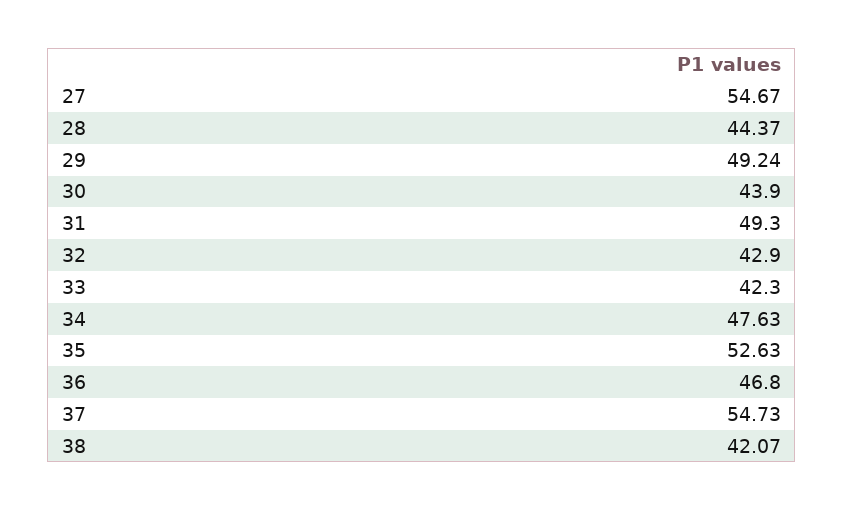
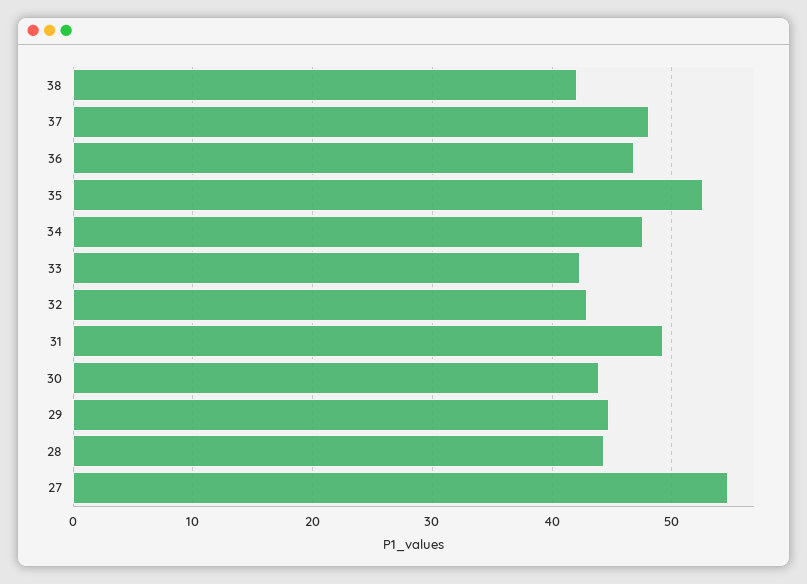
  {
    "27": 54.67,
    "28": 44.37,
-   "29": 49.24,
+   "29": 45,
    "30": 43.9,
    "31": 49.3,
    "32": 42.9,
    "33": 42.3,
    "34": 47.63,
    "35": 52.63,
    "36": 46.8,
-   "37": 54.73,
+   "37": 48,
    "38": 42.07
  }

